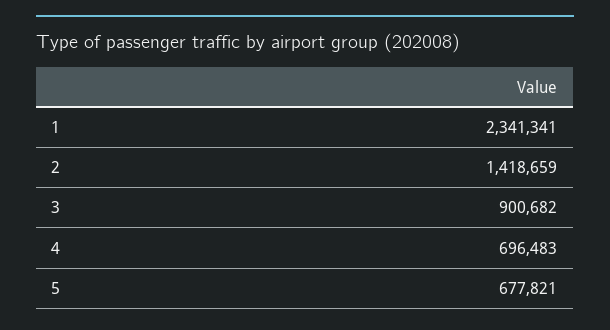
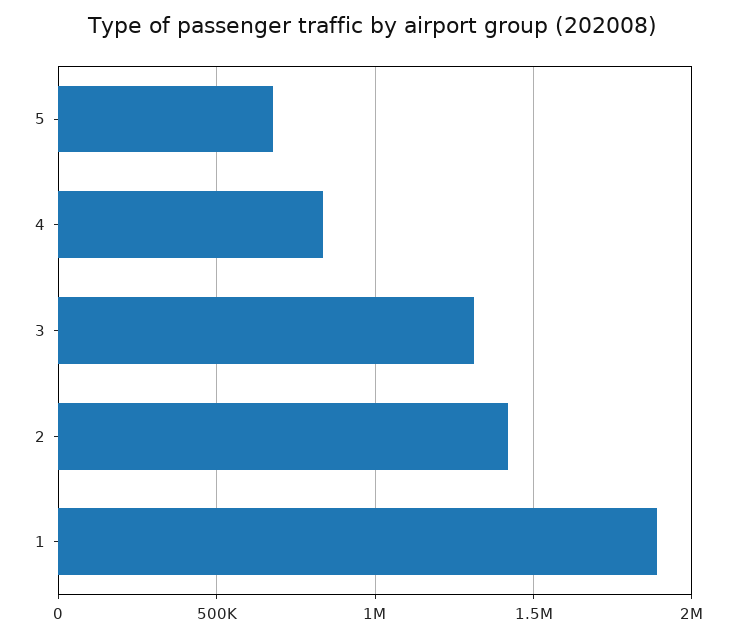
  {
-   "1": 2341341,
+   "1": 1900000,
    "2": 1418659,
-   "3": 900682,
+   "3": 1300000,
-   "4": 696483,
+   "4": 850000,
    "5": 677821
  }

